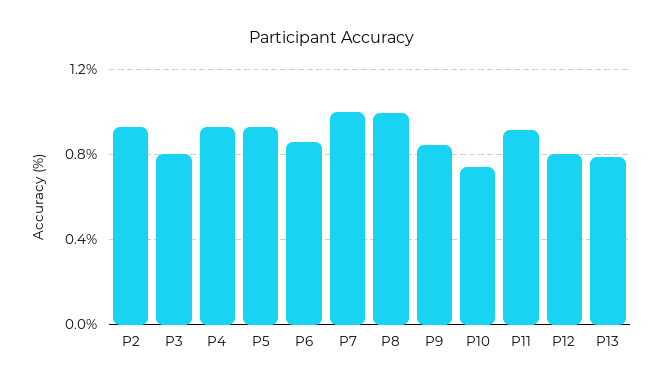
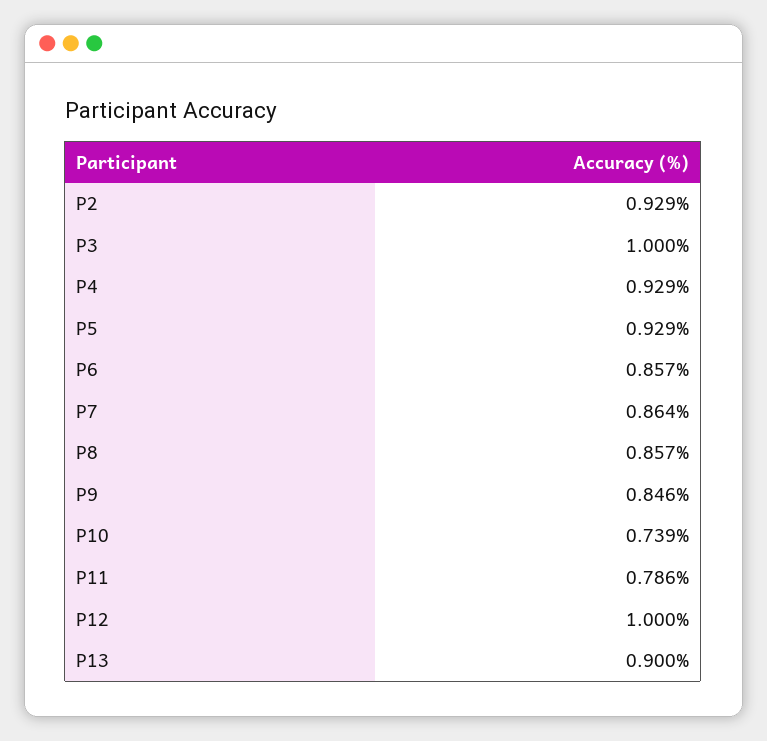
  {
    "P2": 0.929,
-   "P3": 0.8,
+   "P3": 1,
    "P4": 0.929,
    "P5": 0.929,
    "P6": 0.857,
-   "P7": 1,
+   "P7": 0.864,
-   "P8": 1,
+   "P8": 0.857,
    "P9": 0.846,
    "P10": 0.739,
-   "P11": 0.9,
+   "P11": 0.786,
-   "P12": 0.8,
+   "P12": 1,
-   "P13": 0.8
+   "P13": 0.9
  }

